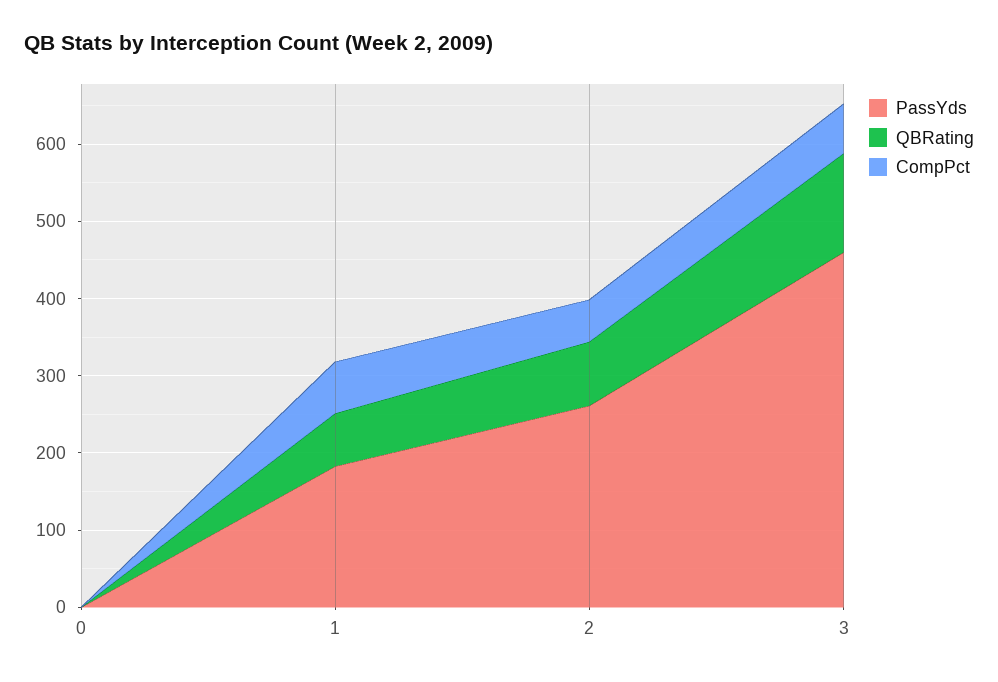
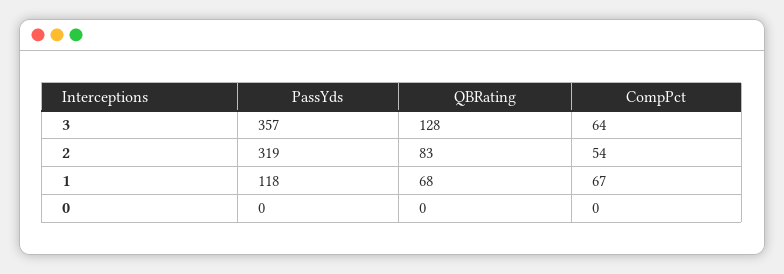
  {
    "PassYds": {
      "0": 0,
-     "1": 180,
+     "1": 118,
-     "2": 260,
+     "2": 319,
-     "3": 460
+     "3": 357
    },
    "QBRating": {
      "0": 0,
      "1": 68,
      "2": 83,
      "3": 128
    },
    "CompPct": {
      "0": 0,
      "1": 67,
      "2": 54,
      "3": 64
    }
  }

